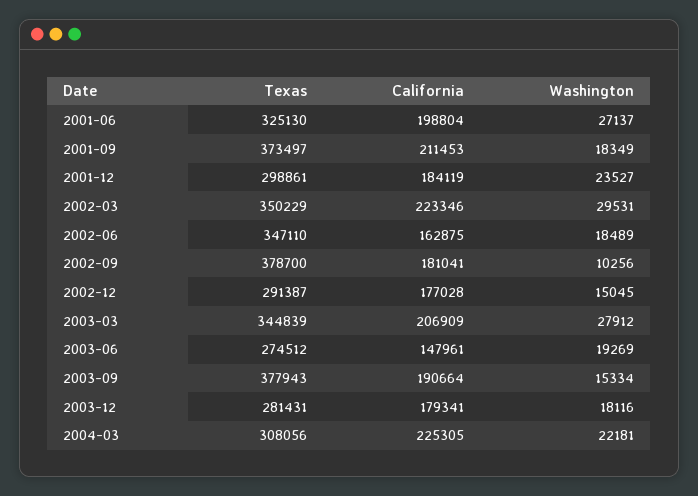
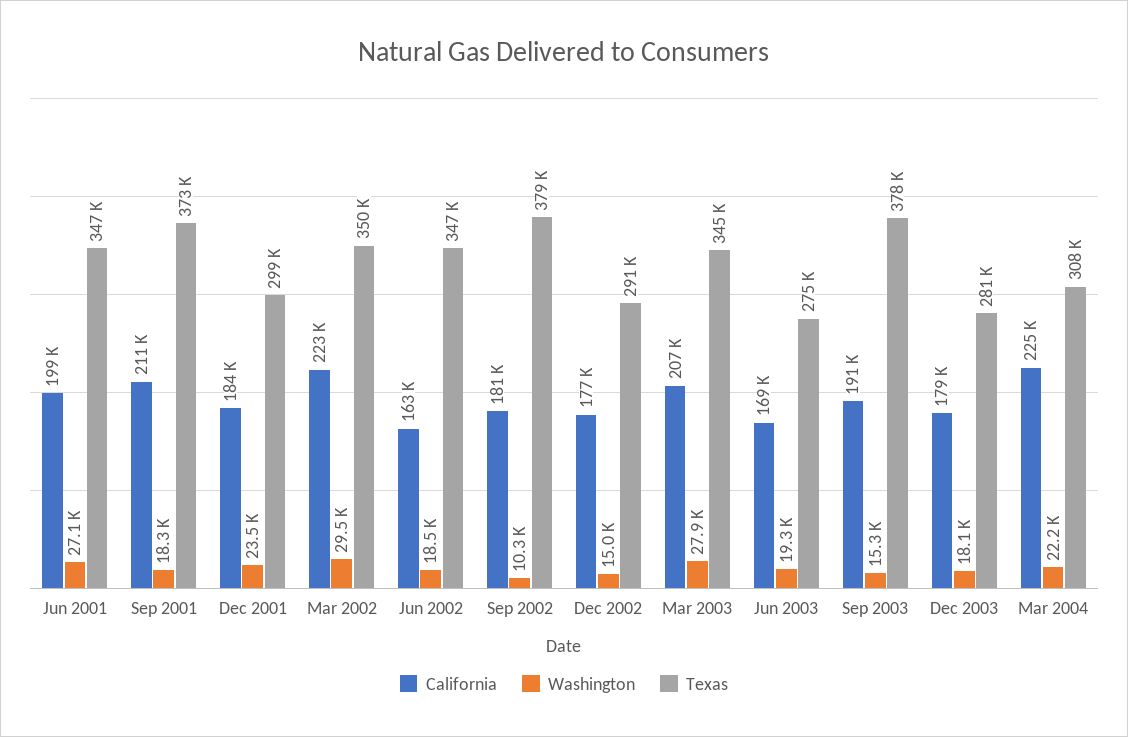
  {
    "Texas": {
-     "2001-06": 325130,
+     "2001-06": 347000,
      "2001-09": 373497,
      "2001-12": 298861,
      "2002-03": 350229,
      "2002-06": 347110,
      "2002-09": 378700,
      "2002-12": 291387,
      "2003-03": 344839,
      "2003-06": 274512,
      "2003-09": 377943,
      "2003-12": 281431,
      "2004-03": 308056
    },
    "California": {
      "2001-06": 198804,
      "2001-09": 211453,
      "2001-12": 184119,
      "2002-03": 223346,
      "2002-06": 162875,
      "2002-09": 181041,
      "2002-12": 177028,
      "2003-03": 206909,
-     "2003-06": 147961,
+     "2003-06": 169000,
      "2003-09": 190664,
      "2003-12": 179341,
      "2004-03": 225305
    },
    "Washington": {
      "2001-06": 27137,
      "2001-09": 18349,
      "2001-12": 23527,
      "2002-03": 29531,
      "2002-06": 18489,
      "2002-09": 10256,
      "2002-12": 15045,
      "2003-03": 27912,
      "2003-06": 19269,
      "2003-09": 15334,
      "2003-12": 18116,
      "2004-03": 22181
    }
  }

